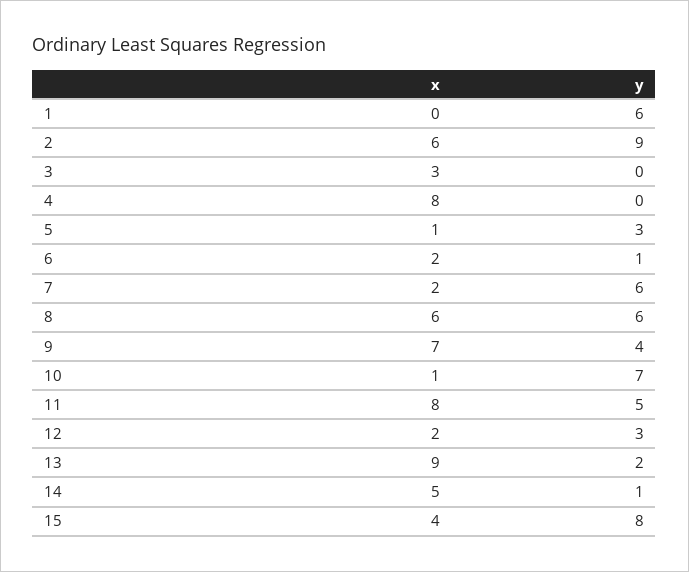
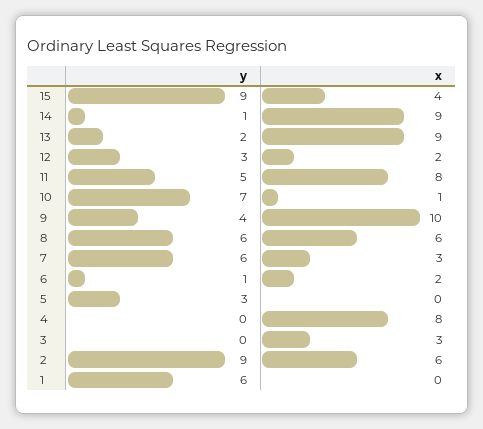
  {
    "x": {
      "1": 0,
      "2": 6,
      "3": 3,
      "4": 8,
-     "5": 1,
+     "5": 0,
      "6": 2,
-     "7": 2,
+     "7": 3,
      "8": 6,
-     "9": 7,
+     "9": 10,
      "10": 1,
      "11": 8,
      "12": 2,
      "13": 9,
-     "14": 5,
+     "14": 9,
      "15": 4
    },
    "y": {
      "1": 6,
      "2": 9,
      "3": 0,
      "4": 0,
      "5": 3,
      "6": 1,
      "7": 6,
      "8": 6,
      "9": 4,
      "10": 7,
      "11": 5,
      "12": 3,
      "13": 2,
      "14": 1,
-     "15": 8
+     "15": 9
    }
  }

